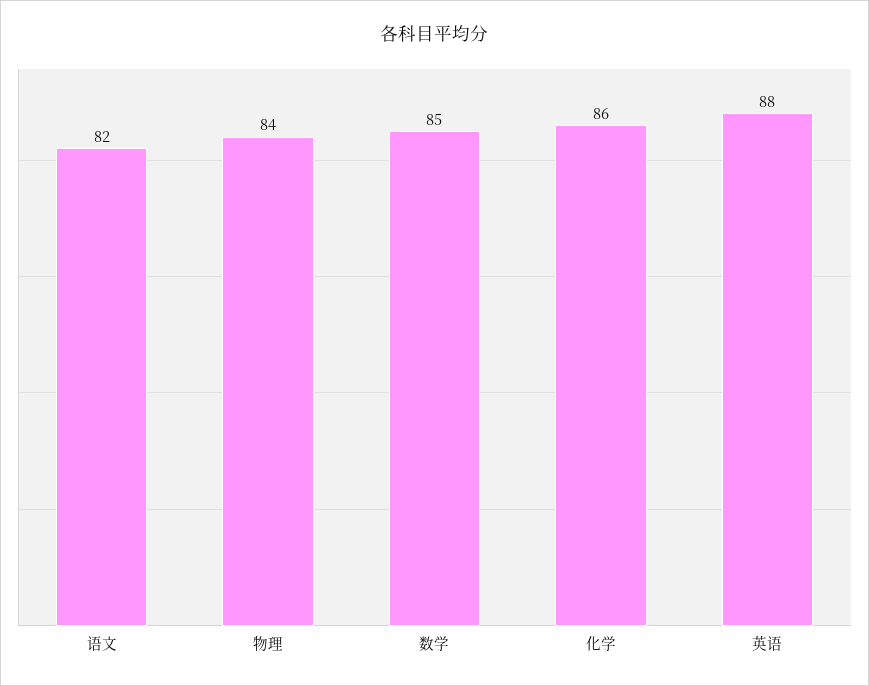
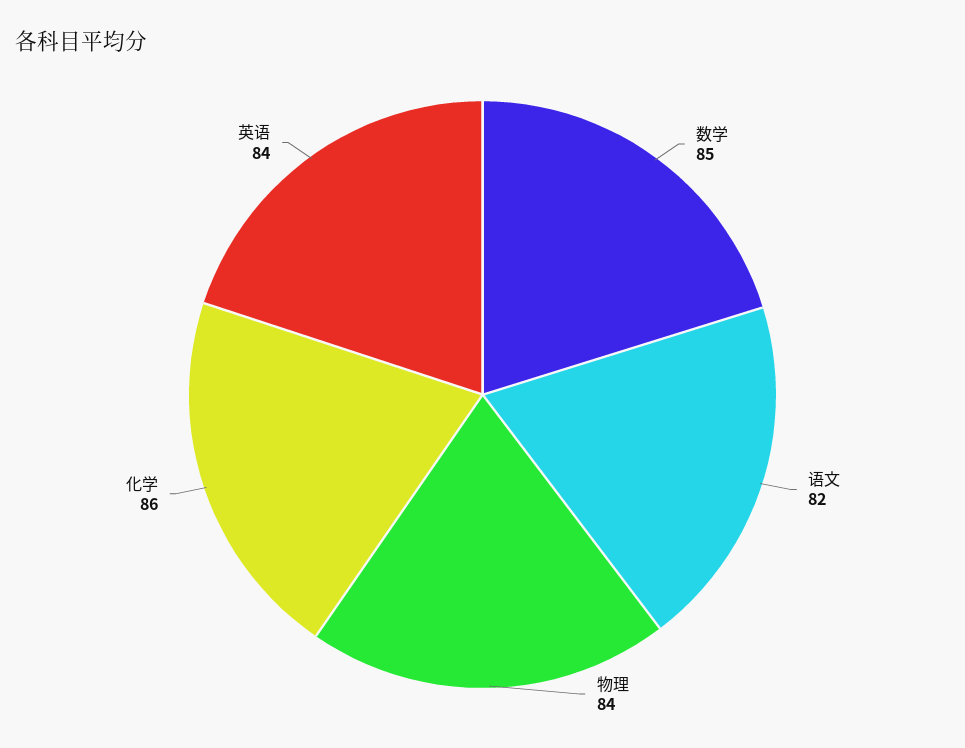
  {
    "语文": 82,
    "物理": 84,
    "数学": 85,
    "化学": 86,
-   "英语": 88
+   "英语": 84
  }

